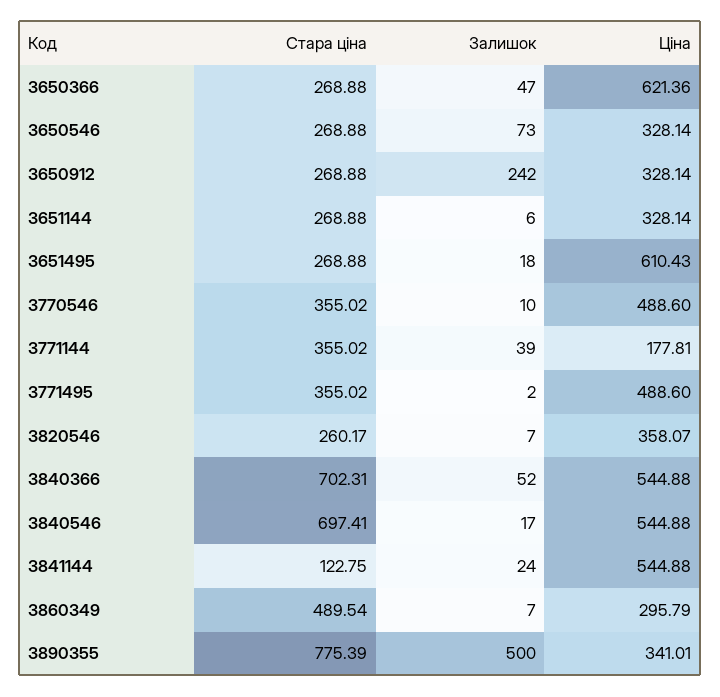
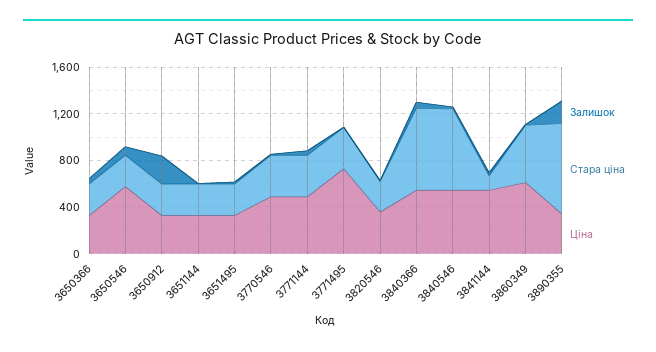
  {
    "Стара ціна": {
      "3650366": 268.88,
      "3650546": 268.88,
      "3650912": 268.88,
      "3651144": 268.88,
      "3651495": 268.88,
      "3770546": 355.02,
      "3771144": 355.02,
      "3771495": 355.02,
      "3820546": 260.17,
      "3840366": 702.31,
      "3840546": 697.41,
      "3841144": 122.75,
      "3860349": 489.54,
      "3890355": 775.39
    },
    "Залишок": {
      "3650366": 47,
      "3650546": 73,
      "3650912": 242,
      "3651144": 6,
      "3651495": 18,
      "3770546": 10,
      "3771144": 39,
      "3771495": 2,
      "3820546": 7,
      "3840366": 52,
      "3840546": 17,
      "3841144": 24,
      "3860349": 7,
-     "3890355": 500
+     "3890355": 200
    },
    "Ціна": {
-     "3650366": 621.36,
+     "3650366": 300,
-     "3650546": 328.14,
+     "3650546": 600,
      "3650912": 328.14,
      "3651144": 328.14,
-     "3651495": 610.43,
+     "3651495": 300,
      "3770546": 488.6,
-     "3771144": 177.81,
+     "3771144": 500,
-     "3771495": 488.6,
+     "3771495": 700,
      "3820546": 358.07,
      "3840366": 544.88,
      "3840546": 544.88,
      "3841144": 544.88,
-     "3860349": 295.79,
+     "3860349": 600,
      "3890355": 341.01
    }
  }

